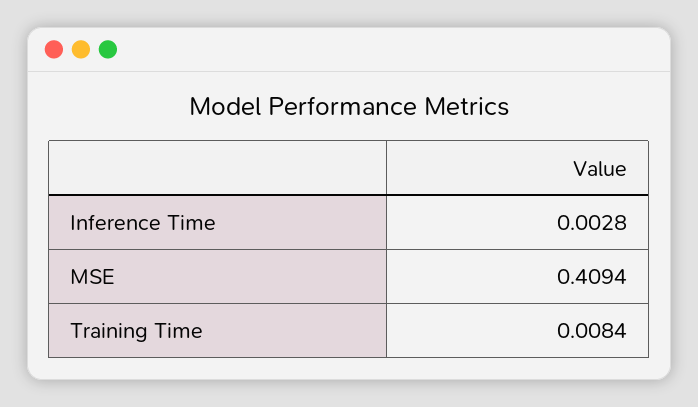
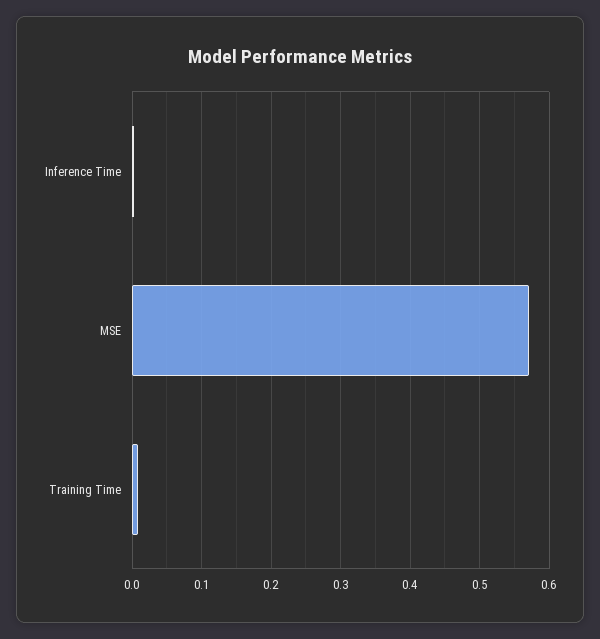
  {
    "Inference Time": 0.0028,
-   "MSE": 0.4094,
+   "MSE": 0.57,
    "Training Time": 0.0084
  }

